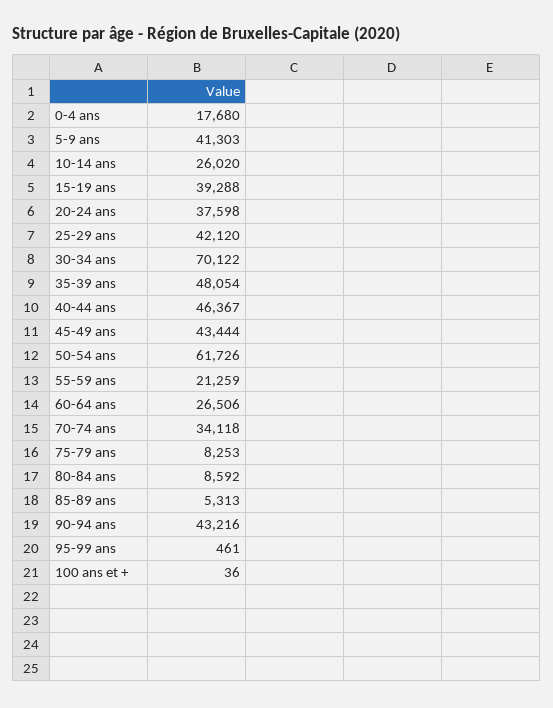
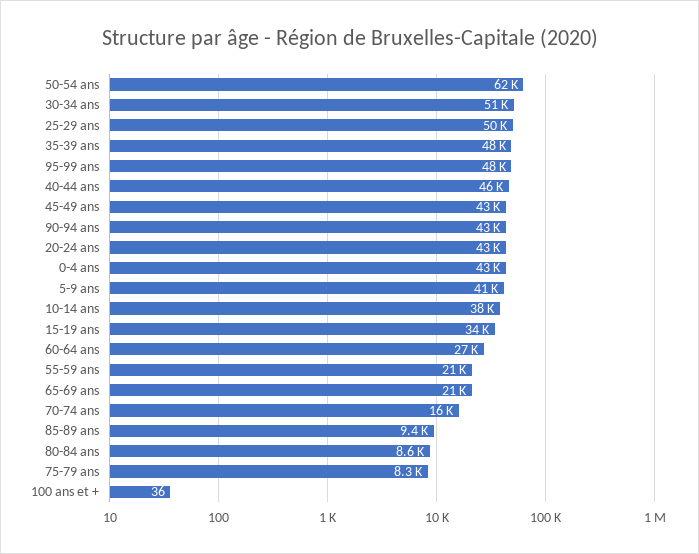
  {
-   "0-4 ans": 17680,
+   "0-4 ans": 43000,
    "5-9 ans": 41303,
-   "10-14 ans": 26020,
+   "10-14 ans": 38000,
-   "15-19 ans": 39288,
+   "15-19 ans": 34000,
-   "20-24 ans": 37598,
+   "20-24 ans": 43000,
-   "25-29 ans": 42120,
+   "25-29 ans": 50000,
-   "30-34 ans": 70122,
+   "30-34 ans": 51000,
    "35-39 ans": 48054,
    "40-44 ans": 46367,
    "45-49 ans": 43444,
    "50-54 ans": 61726,
    "55-59 ans": 21259,
    "60-64 ans": 26506,
-   "70-74 ans": 34118,
+   "70-74 ans": 16000,
    "75-79 ans": 8253,
    "80-84 ans": 8592,
-   "85-89 ans": 5313,
+   "85-89 ans": 9400,
    "90-94 ans": 43216,
-   "95-99 ans": 461,
+   "95-99 ans": 48000,
-   "100 ans et +": 36
+   "100 ans et +": 36,
+   "65-69 ans": 21000
  }

